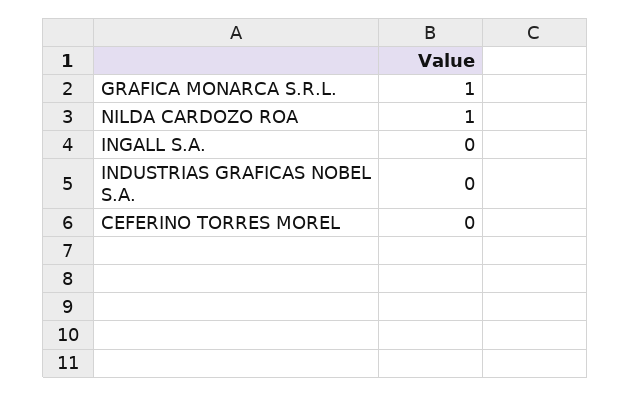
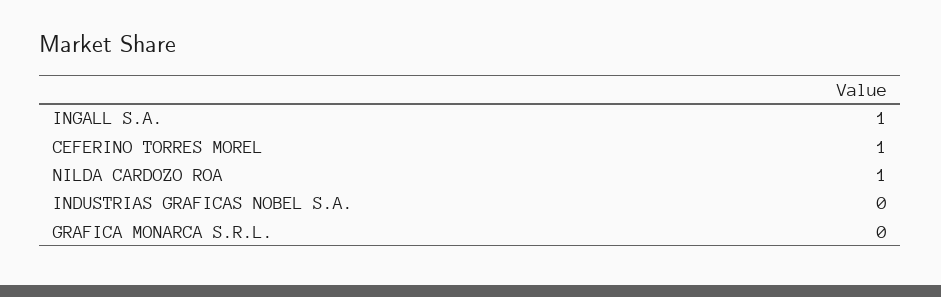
  {
-   "GRAFICA MONARCA S.R.L.": 1,
+   "GRAFICA MONARCA S.R.L.": 0,
    "NILDA CARDOZO ROA": 1,
-   "INGALL S.A.": 0,
+   "INGALL S.A.": 1,
    "INDUSTRIAS GRAFICAS NOBEL S.A.": 0,
-   "CEFERINO TORRES MOREL": 0
+   "CEFERINO TORRES MOREL": 1
  }

